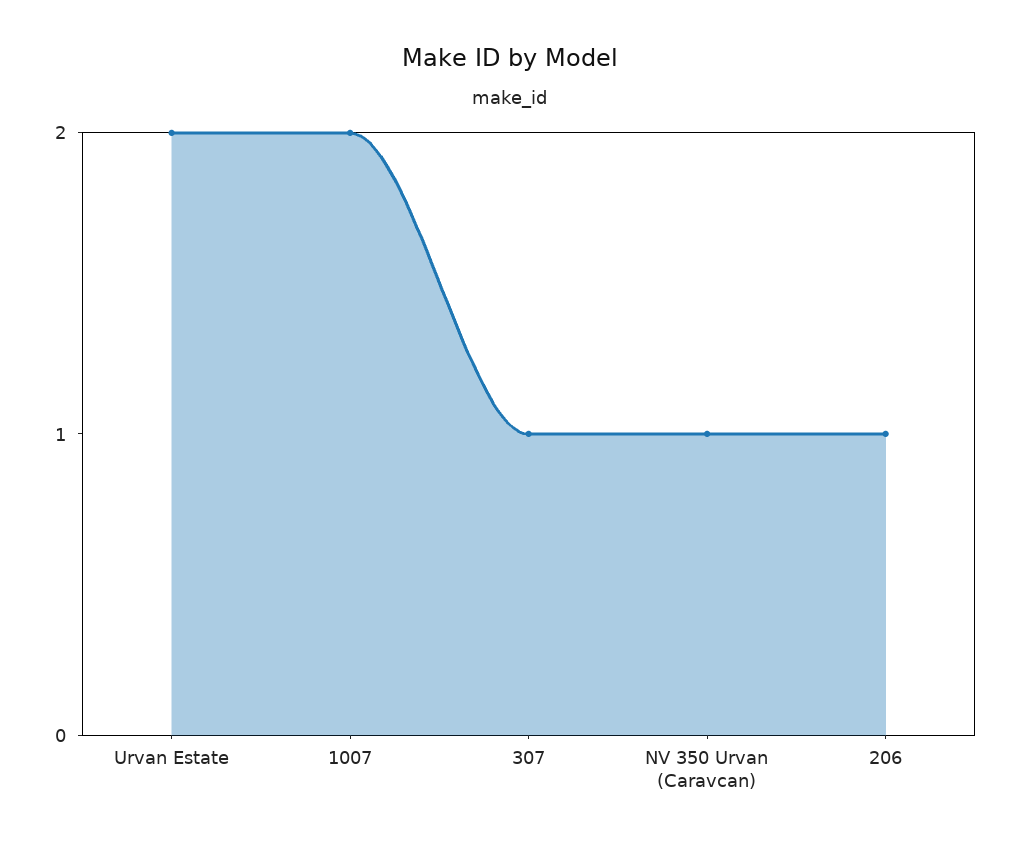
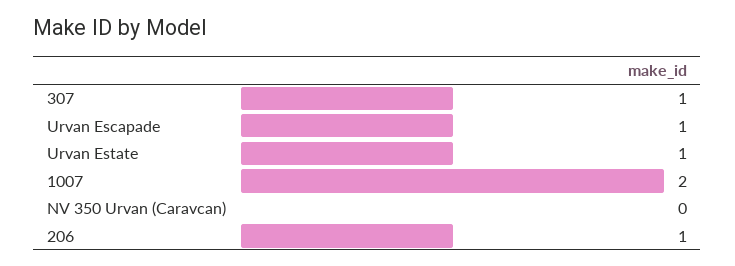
  {
-   "Urvan Estate": 2,
+   "Urvan Estate": 1,
    "1007": 2,
    "307": 1,
-   "NV 350 Urvan (Caravcan)": 1,
+   "NV 350 Urvan (Caravcan)": 0,
-   "206": 1
+   "206": 1,
+   "Urvan Escapade": 1
  }

